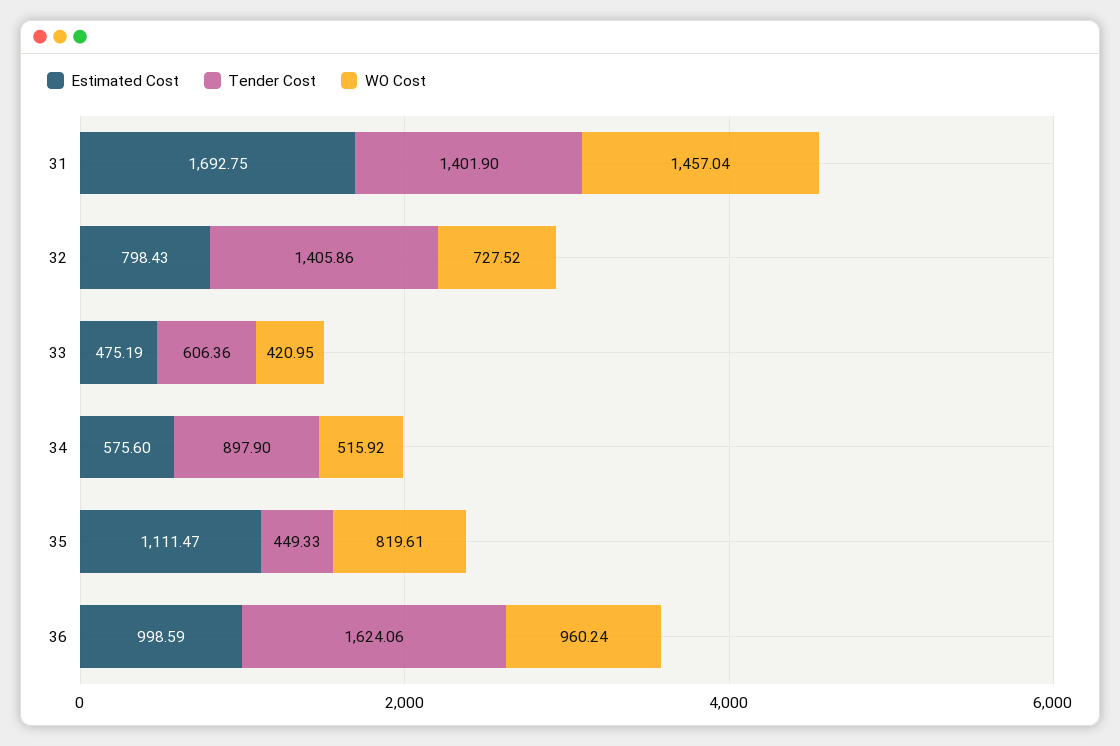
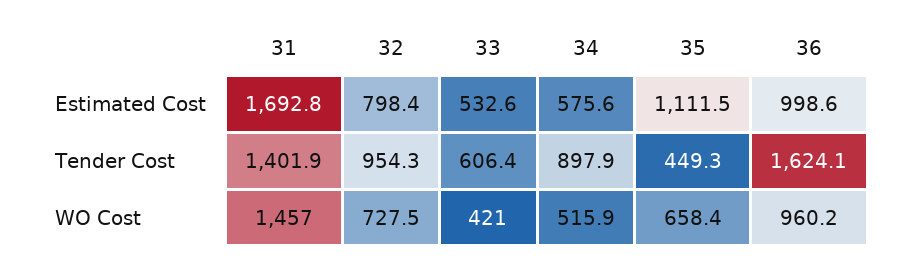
  {
    "Estimated Cost": {
      "31": 1692.75,
      "32": 798.43,
-     "33": 475.19,
+     "33": 532.6,
      "34": 575.6,
      "35": 1111.47,
      "36": 998.59
    },
    "Tender Cost": {
      "31": 1401.9,
-     "32": 1405.86,
+     "32": 954.3,
      "33": 606.36,
      "34": 897.9,
      "35": 449.33,
      "36": 1624.06
    },
    "WO Cost": {
      "31": 1457.04,
      "32": 727.52,
      "33": 420.95,
      "34": 515.92,
-     "35": 819.61,
+     "35": 658.4,
      "36": 960.24
    }
  }

